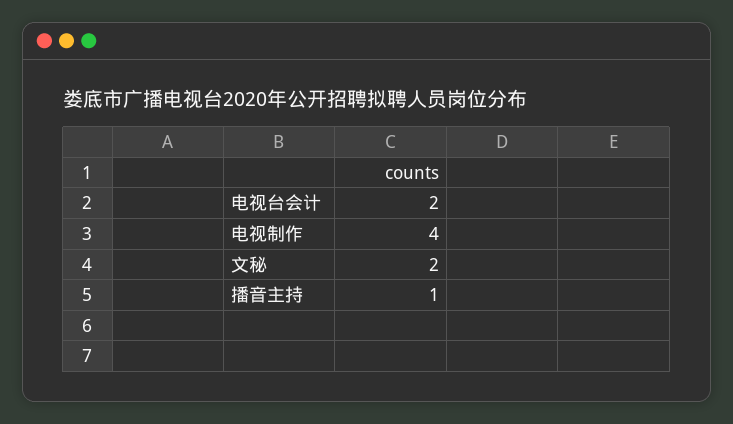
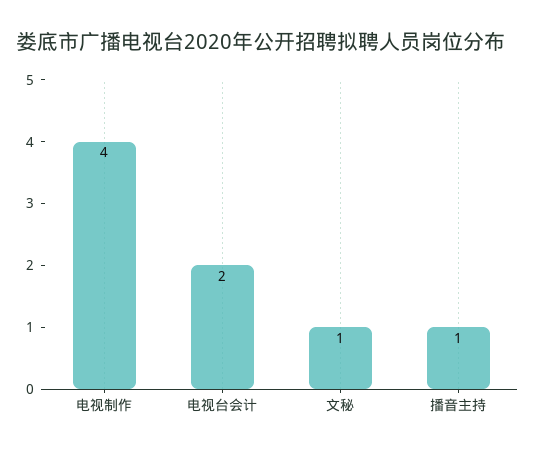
  {
    "电视台会计": 2,
    "电视制作": 4,
-   "文秘": 2,
+   "文秘": 1,
    "播音主持": 1
  }

